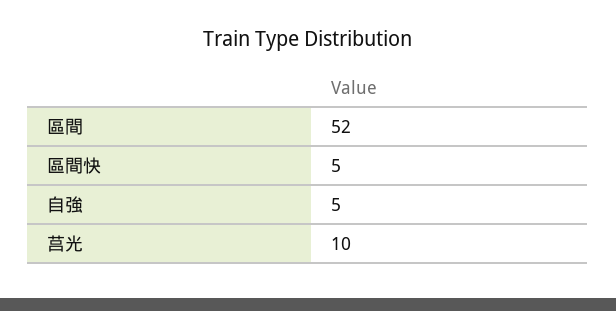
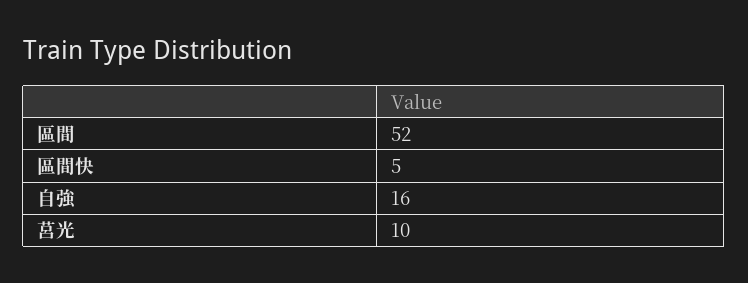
  {
    "區間": 52,
    "區間快": 5,
-   "自強": 5,
+   "自強": 16,
    "莒光": 10
  }

